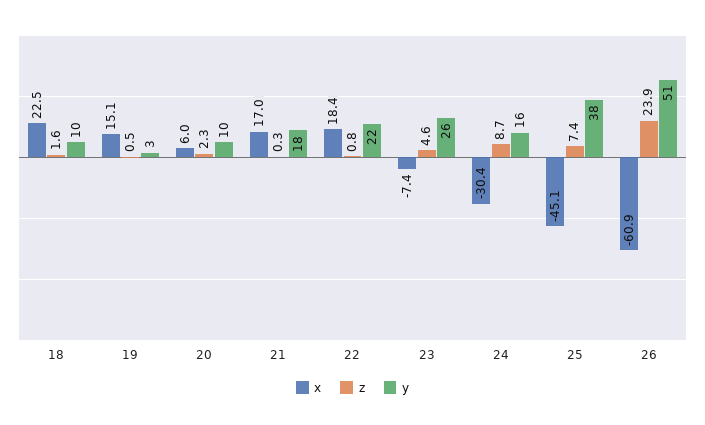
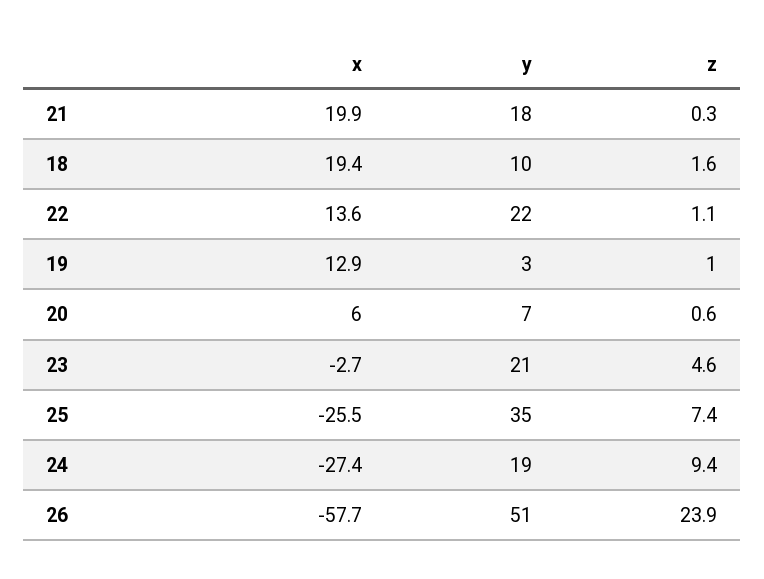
  {
    "x": {
-     "18": 22.5,
+     "18": 19.4,
-     "19": 15.1,
+     "19": 12.9,
      "20": 6,
-     "21": 17,
+     "21": 19.9,
-     "22": 18.4,
+     "22": 13.6,
-     "23": -7.4,
+     "23": -2.7,
-     "24": -30.4,
+     "24": -27.4,
-     "25": -45.1,
+     "25": -25.5,
-     "26": -60.9
+     "26": -57.7
    },
    "z": {
      "18": 1.6,
-     "19": 0.5,
+     "19": 1,
-     "20": 2.3,
+     "20": 0.6,
      "21": 0.3,
-     "22": 0.8,
+     "22": 1.1,
      "23": 4.6,
-     "24": 8.7,
+     "24": 9.4,
      "25": 7.4,
      "26": 23.9
    },
    "y": {
      "18": 10,
      "19": 3,
-     "20": 10,
+     "20": 7,
      "21": 18,
      "22": 22,
-     "23": 26,
+     "23": 21,
-     "24": 16,
+     "24": 19,
-     "25": 38,
+     "25": 35,
      "26": 51
    }
  }

